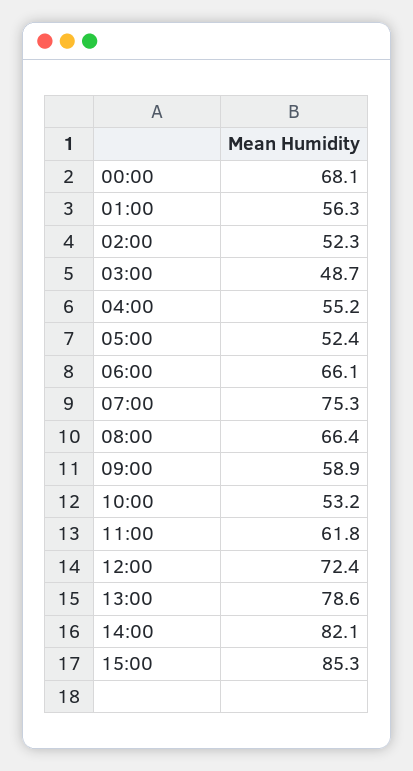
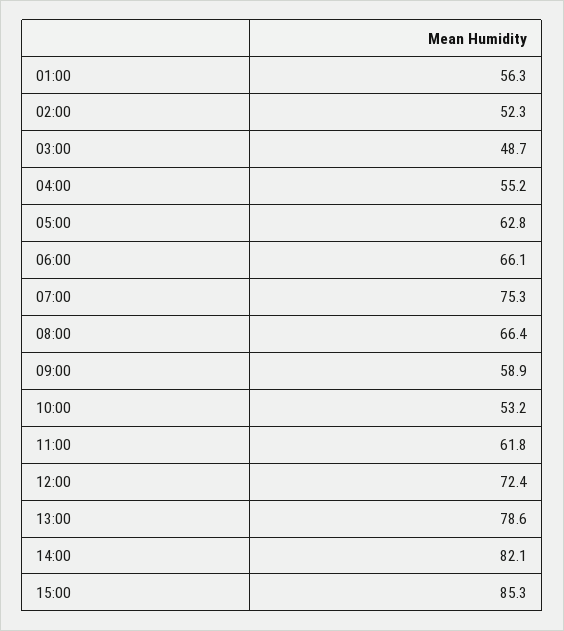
  {
-   "00:00": 68.1,
    "01:00": 56.3,
    "02:00": 52.3,
    "03:00": 48.7,
    "04:00": 55.2,
-   "05:00": 52.4,
+   "05:00": 62.8,
    "06:00": 66.1,
    "07:00": 75.3,
    "08:00": 66.4,
    "09:00": 58.9,
    "10:00": 53.2,
    "11:00": 61.8,
    "12:00": 72.4,
    "13:00": 78.6,
    "14:00": 82.1,
    "15:00": 85.3
  }

